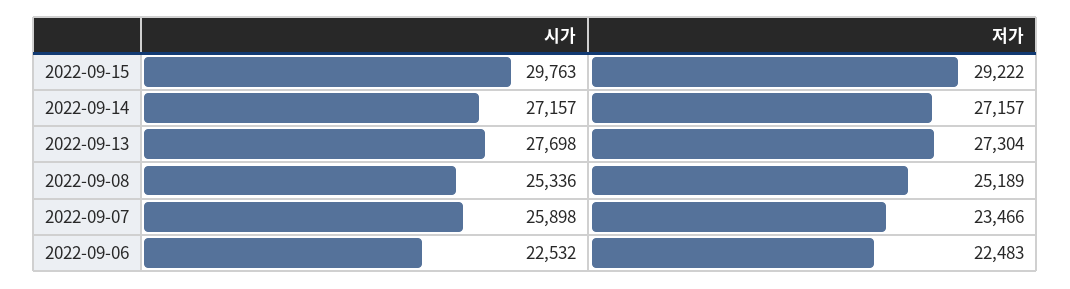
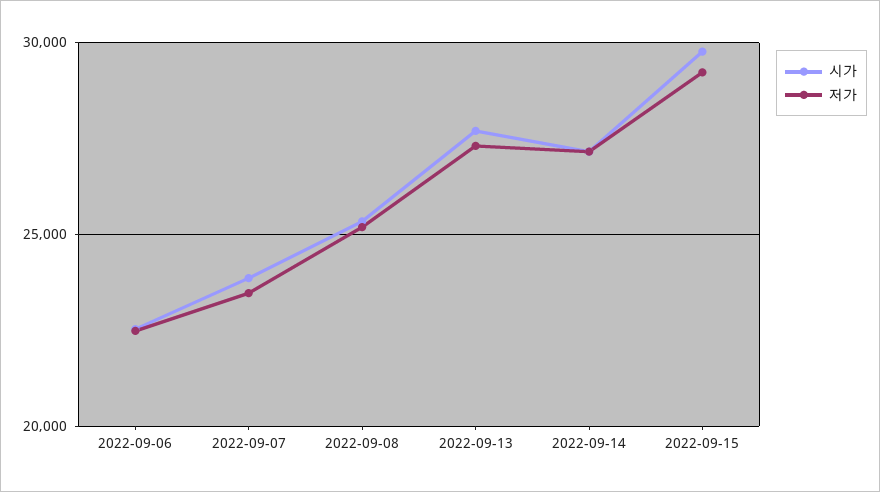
  {
    "시가": {
      "2022-09-15": 29763,
      "2022-09-14": 27157,
      "2022-09-13": 27698,
      "2022-09-08": 25336,
-     "2022-09-07": 25898,
+     "2022-09-07": 24000,
      "2022-09-06": 22532
    },
    "저가": {
      "2022-09-15": 29222,
      "2022-09-14": 27157,
      "2022-09-13": 27304,
      "2022-09-08": 25189,
      "2022-09-07": 23466,
      "2022-09-06": 22483
    }
  }

